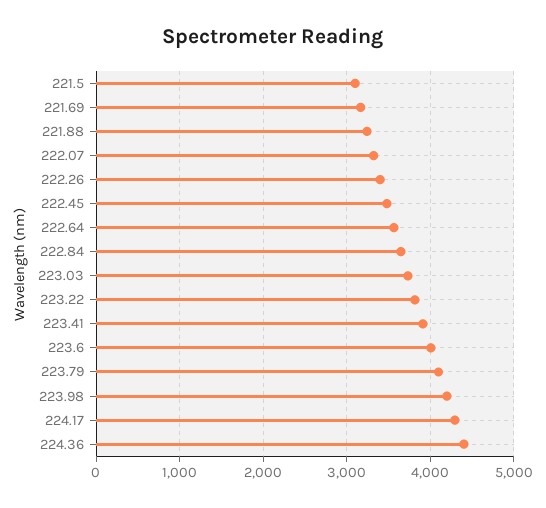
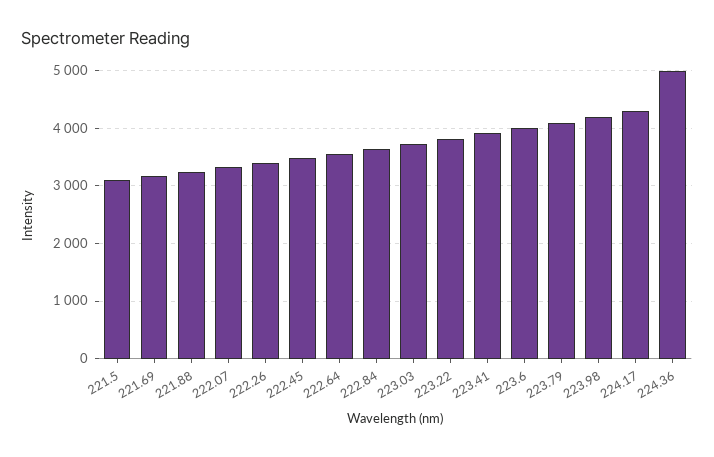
  {
    "221.5": 3100,
    "221.69": 3200,
    "221.88": 3200,
    "222.07": 3300,
    "222.26": 3400,
    "222.45": 3500,
    "222.64": 3600,
    "222.84": 3600,
    "223.03": 3700,
    "223.22": 3800,
    "223.41": 3900,
    "223.6": 4000,
    "223.79": 4100,
    "223.98": 4200,
    "224.17": 4300,
-   "224.36": 4400
+   "224.36": 5000
  }

